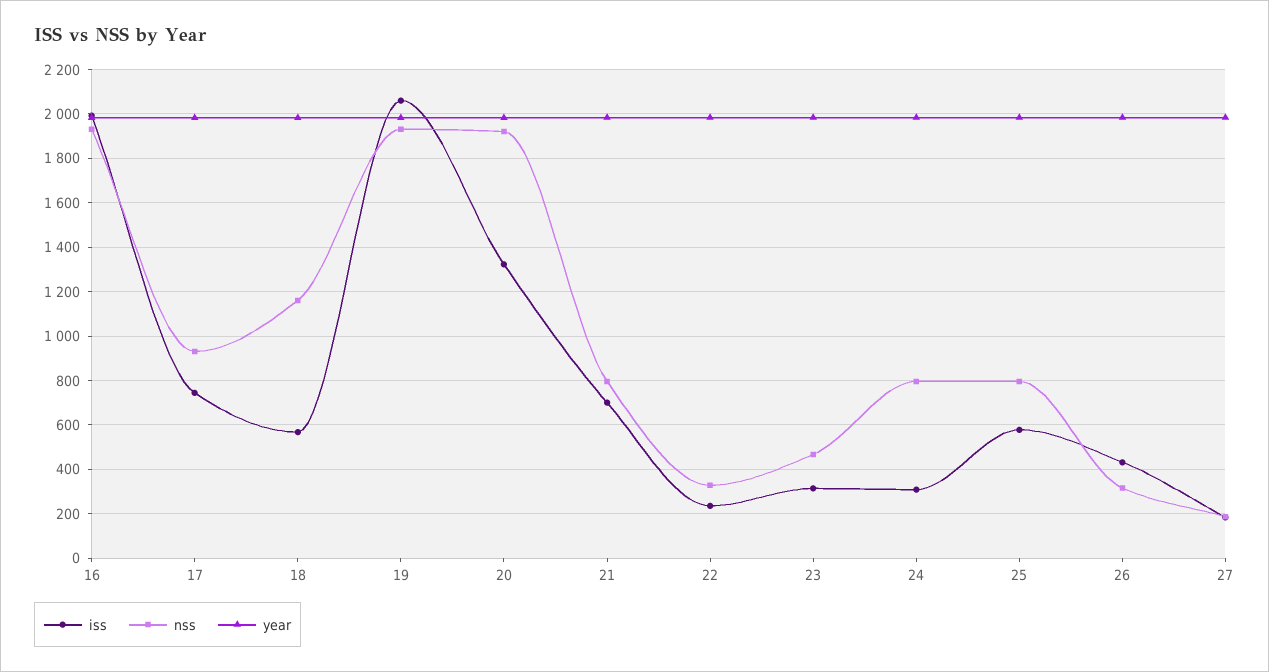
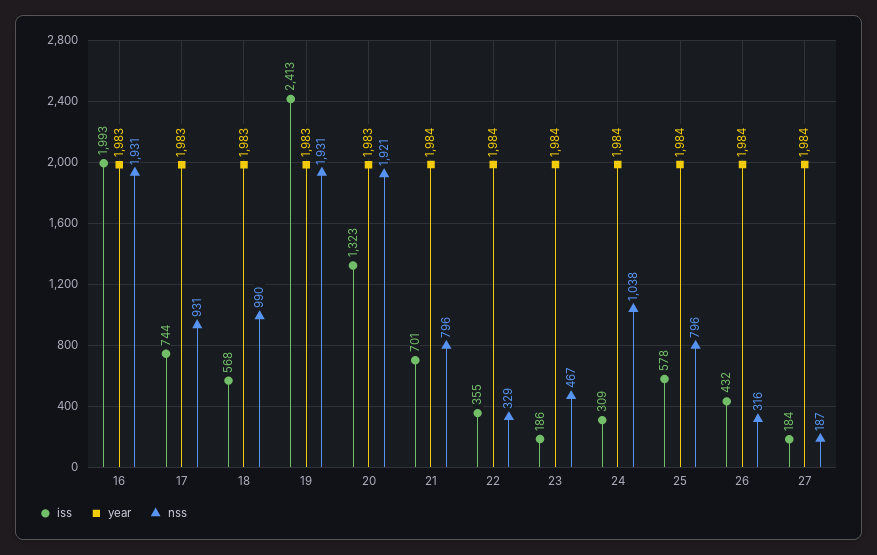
  {
    "iss": {
      "16": 1993,
      "17": 744,
      "18": 568,
-     "19": 2050,
+     "19": 2413,
      "20": 1323,
      "21": 701,
-     "22": 250,
+     "22": 355,
-     "23": 300,
+     "23": 186,
      "24": 309,
      "25": 578,
      "26": 432,
      "27": 184
    },
    "nss": {
      "16": 1931,
      "17": 931,
-     "18": 1150,
+     "18": 990,
      "19": 1931,
      "20": 1921,
      "21": 796,
      "22": 329,
      "23": 467,
-     "24": 800,
+     "24": 1038,
      "25": 796,
      "26": 316,
      "27": 187
    },
    "year": {
      "16": 1983,
      "17": 1983,
      "18": 1983,
      "19": 1983,
      "20": 1983,
      "21": 1984,
      "22": 1984,
      "23": 1984,
      "24": 1984,
      "25": 1984,
      "26": 1984,
      "27": 1984
    }
  }

